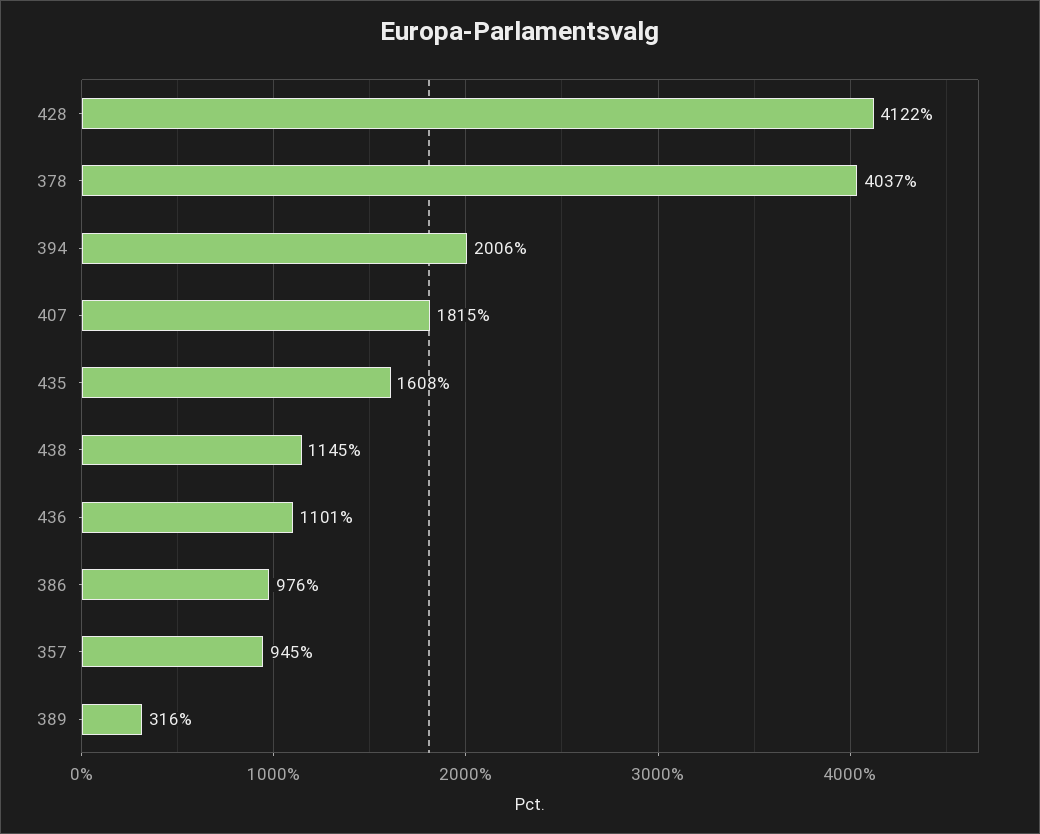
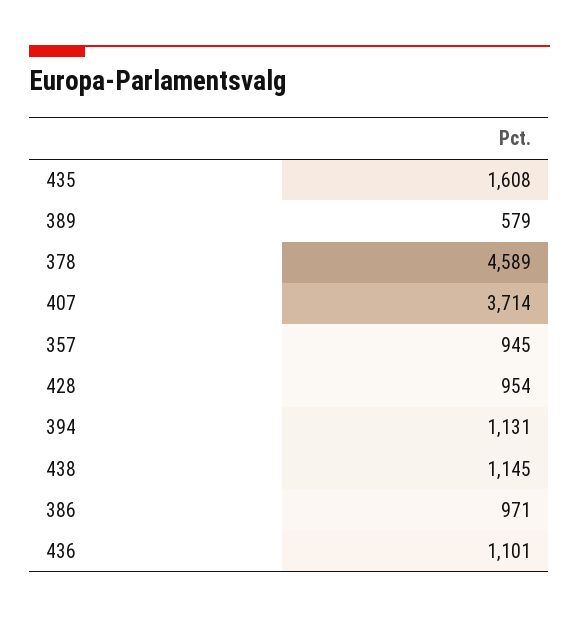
  {
-   "428": 4122,
+   "428": 954,
-   "378": 4037,
+   "378": 4589,
-   "394": 2006,
+   "394": 1131,
-   "407": 1815,
+   "407": 3714,
    "435": 1608,
    "438": 1145,
    "436": 1101,
-   "386": 976,
+   "386": 971,
    "357": 945,
-   "389": 316
+   "389": 579
  }

